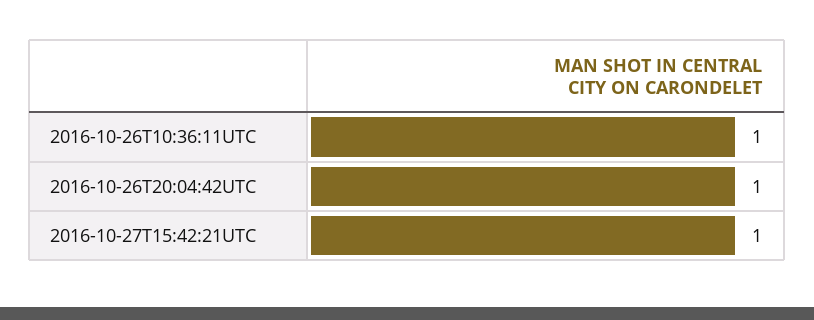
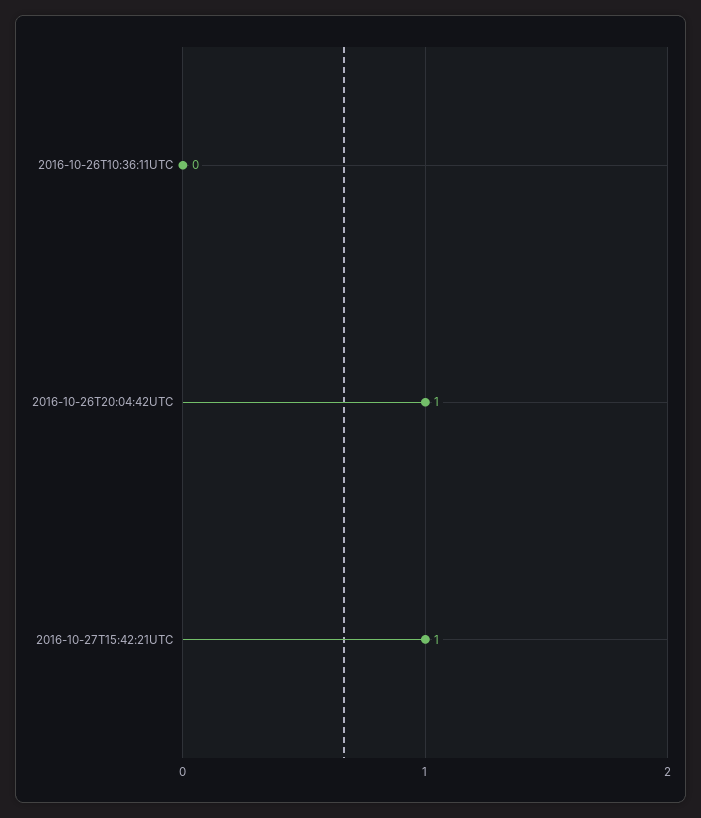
  {
-   "2016-10-26T10:36:11UTC": 1,
+   "2016-10-26T10:36:11UTC": 0,
    "2016-10-26T20:04:42UTC": 1,
    "2016-10-27T15:42:21UTC": 1
  }

